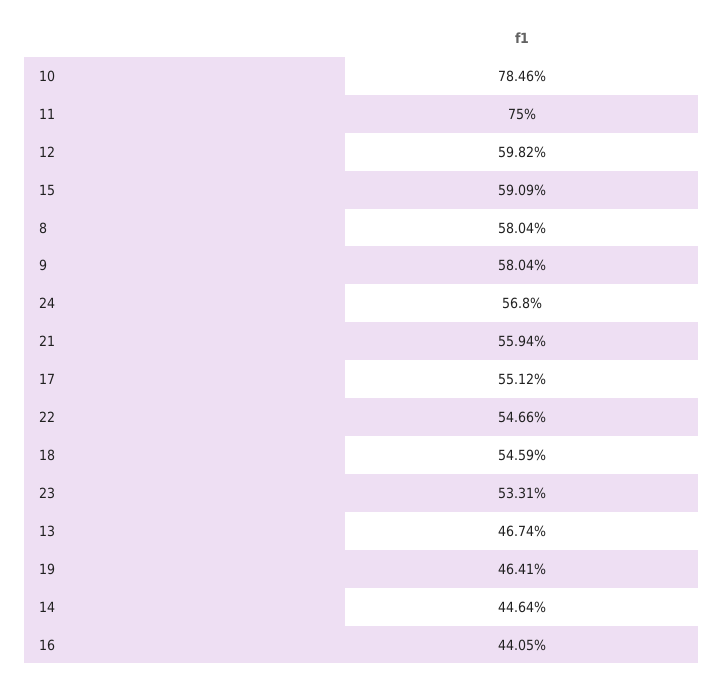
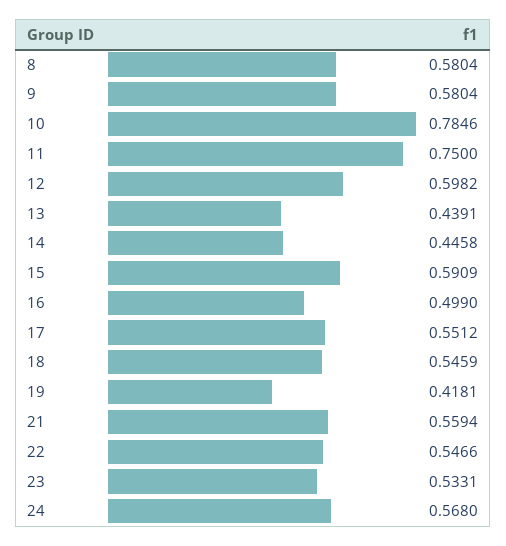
  {
    "10": 0.7846,
    "11": 0.75,
    "12": 0.5982,
    "15": 0.5909,
    "8": 0.5804,
    "9": 0.5804,
    "24": 0.568,
    "21": 0.5594,
    "17": 0.5512,
    "22": 0.5466,
    "18": 0.5459,
    "23": 0.5331,
-   "13": 0.4674,
+   "13": 0.4391,
-   "19": 0.4641,
+   "19": 0.4181,
-   "14": 0.4464,
+   "14": 0.4458,
-   "16": 0.4405
+   "16": 0.499
  }

